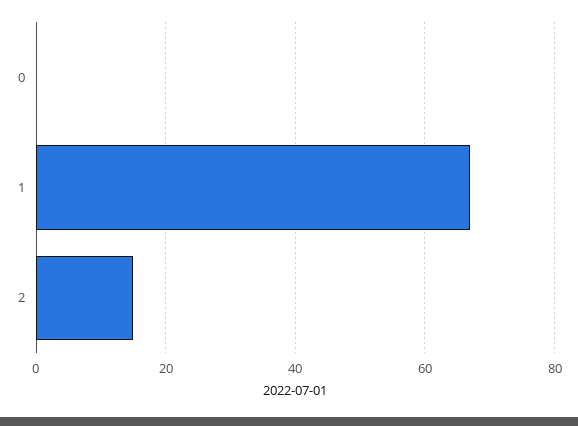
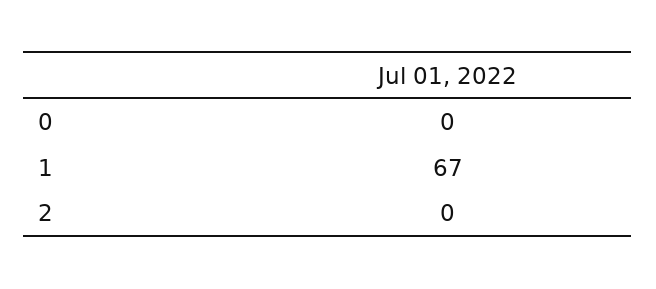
  {
    "0": 0,
    "1": 67,
-   "2": 15
+   "2": 0
  }

